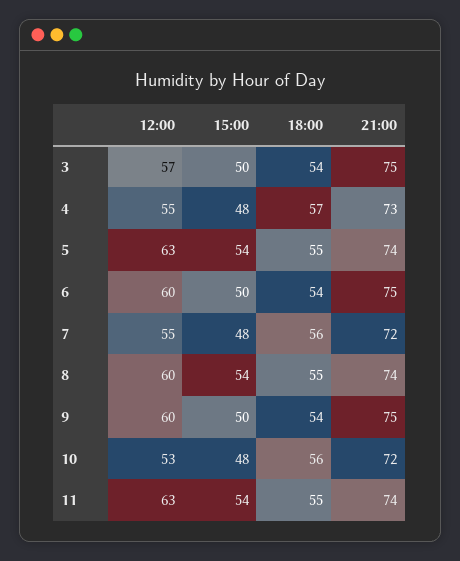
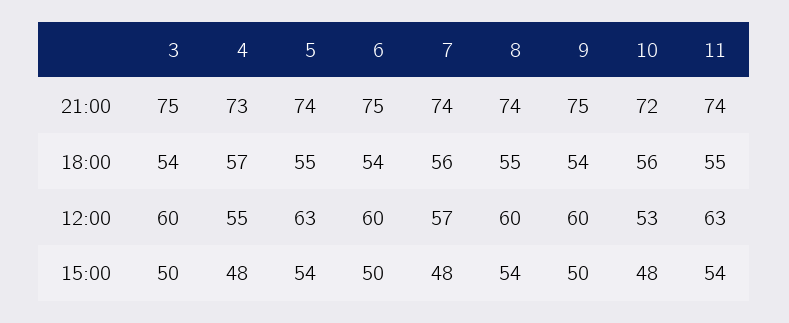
  {
    "12:00": {
-     "3": 57,
+     "3": 60,
      "4": 55,
      "5": 63,
      "6": 60,
-     "7": 55,
+     "7": 57,
      "8": 60,
      "9": 60,
      "10": 53,
      "11": 63
    },
    "15:00": {
      "3": 50,
      "4": 48,
      "5": 54,
      "6": 50,
      "7": 48,
      "8": 54,
      "9": 50,
      "10": 48,
      "11": 54
    },
    "18:00": {
      "3": 54,
      "4": 57,
      "5": 55,
      "6": 54,
      "7": 56,
      "8": 55,
      "9": 54,
      "10": 56,
      "11": 55
    },
    "21:00": {
      "3": 75,
      "4": 73,
      "5": 74,
      "6": 75,
-     "7": 72,
+     "7": 74,
      "8": 74,
      "9": 75,
      "10": 72,
      "11": 74
    }
  }

